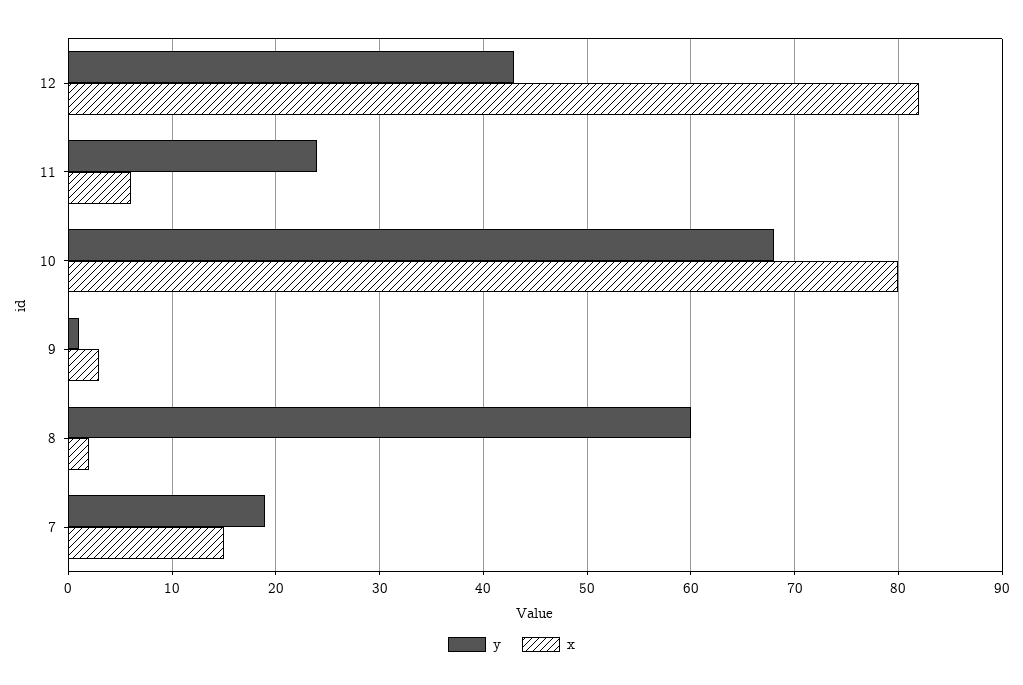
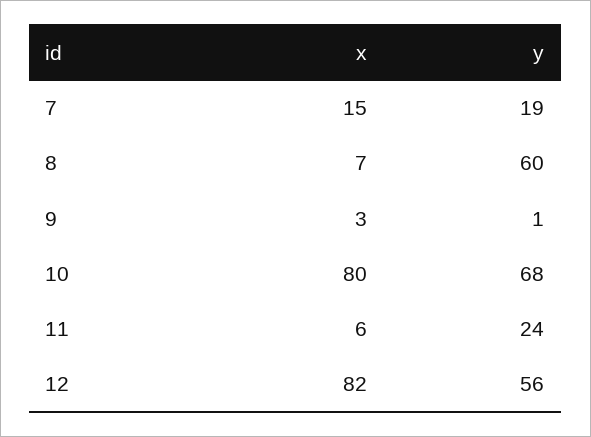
  {
    "y": {
-     "12": 43,
+     "12": 56,
      "11": 24,
      "10": 68,
      "9": 1,
      "8": 60,
      "7": 19
    },
    "x": {
      "12": 82,
      "11": 6,
      "10": 80,
      "9": 3,
-     "8": 2,
+     "8": 7,
      "7": 15
    }
  }

